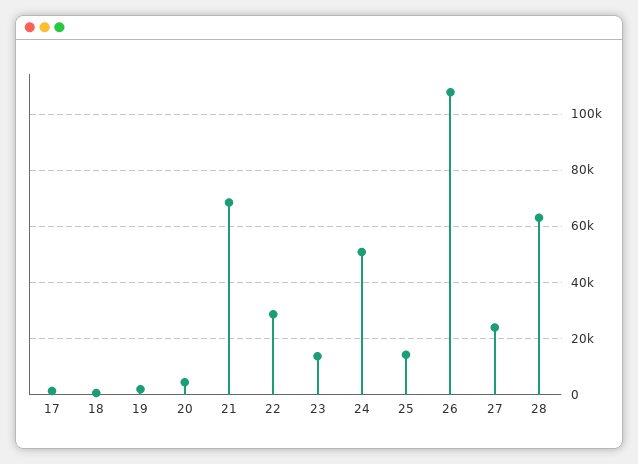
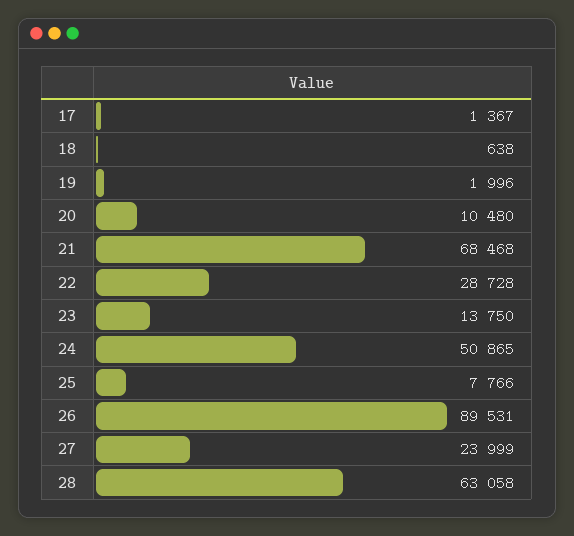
  {
    "17": 1367,
    "18": 638,
    "19": 1996,
-   "20": 5000,
+   "20": 10480,
    "21": 68468,
    "22": 28728,
    "23": 13750,
    "24": 50865,
-   "25": 15000,
+   "25": 7766,
-   "26": 107500,
+   "26": 89531,
    "27": 23999,
    "28": 63058
  }

